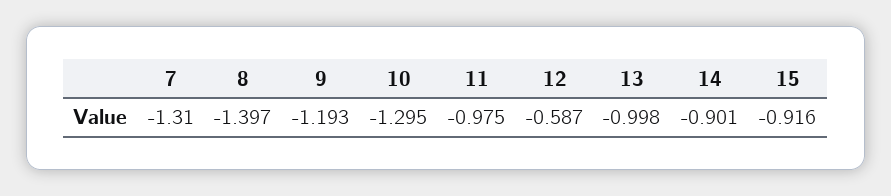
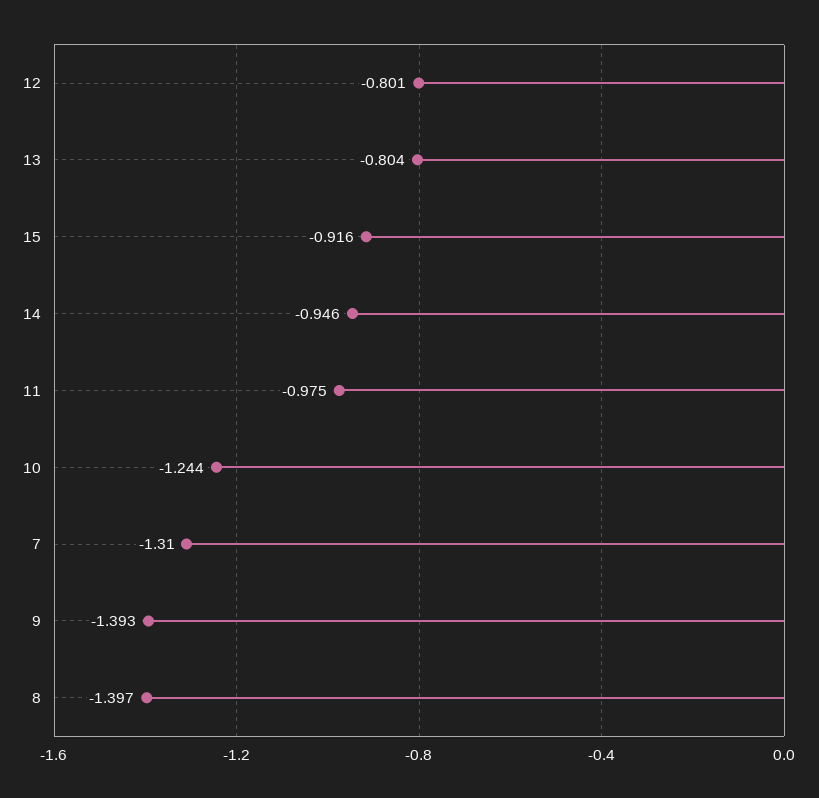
  {
    "7": -1.31,
    "8": -1.397,
-   "9": -1.193,
+   "9": -1.393,
-   "10": -1.295,
+   "10": -1.244,
    "11": -0.975,
-   "12": -0.587,
+   "12": -0.801,
-   "13": -0.998,
+   "13": -0.804,
-   "14": -0.901,
+   "14": -0.946,
    "15": -0.916
  }

